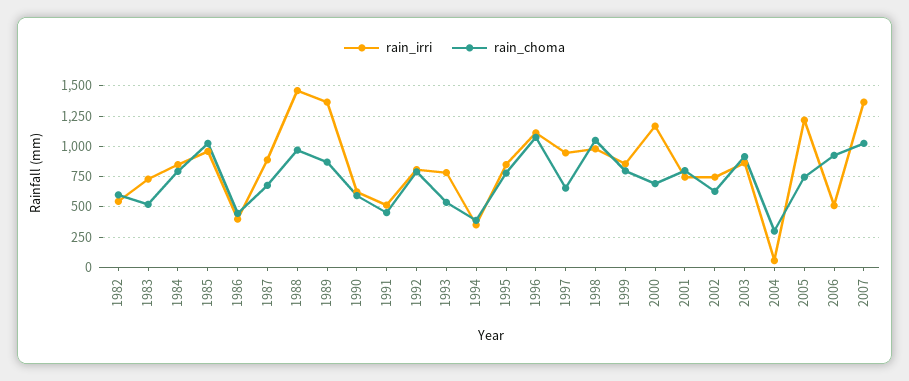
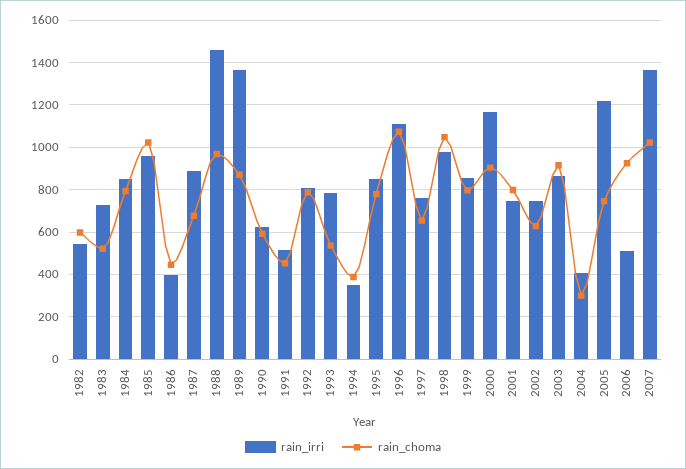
  {
    "rain_irri": {
      "1982": 550,
      "1983": 750,
      "1984": 850,
      "1985": 950,
      "1986": 400,
      "1987": 900,
      "1988": 1450,
      "1989": 1350,
      "1990": 600,
      "1991": 500,
      "1992": 800,
      "1993": 800,
      "1994": 350,
      "1995": 850,
      "1996": 1100,
-     "1997": 950,
+     "1997": 750,
      "1998": 1000,
      "1999": 850,
      "2000": 1150,
      "2001": 750,
      "2002": 750,
      "2003": 850,
-     "2004": 50,
+     "2004": 400,
      "2005": 1200,
      "2006": 500,
      "2007": 1350
    },
    "rain_choma": {
      "1982": 600,
      "1983": 500,
      "1984": 800,
      "1985": 1000,
      "1986": 450,
      "1987": 700,
      "1988": 950,
      "1989": 850,
      "1990": 600,
      "1991": 450,
      "1992": 800,
      "1993": 550,
      "1994": 400,
      "1995": 800,
      "1996": 1050,
      "1997": 650,
      "1998": 1050,
      "1999": 800,
-     "2000": 700,
+     "2000": 900,
      "2001": 800,
      "2002": 650,
      "2003": 900,
      "2004": 300,
      "2005": 750,
      "2006": 950,
      "2007": 1000
    }
  }

